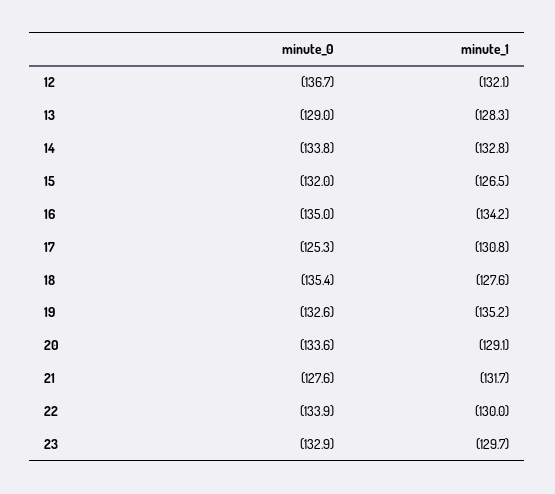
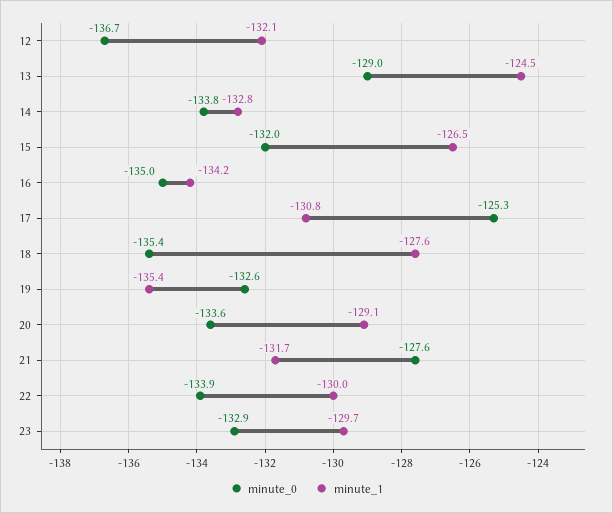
  {
    "minute_0": {
      "12": -136.7,
      "13": -129,
      "14": -133.8,
      "15": -132,
      "16": -135,
      "17": -125.3,
      "18": -135.4,
      "19": -132.6,
      "20": -133.6,
      "21": -127.6,
      "22": -133.9,
      "23": -132.9
    },
    "minute_1": {
      "12": -132.1,
-     "13": -128.3,
+     "13": -124.5,
      "14": -132.8,
      "15": -126.5,
      "16": -134.2,
      "17": -130.8,
      "18": -127.6,
-     "19": -135.2,
+     "19": -135.4,
      "20": -129.1,
      "21": -131.7,
      "22": -130,
      "23": -129.7
    }
  }

